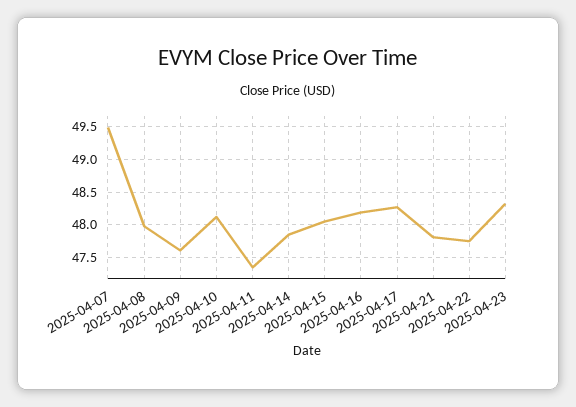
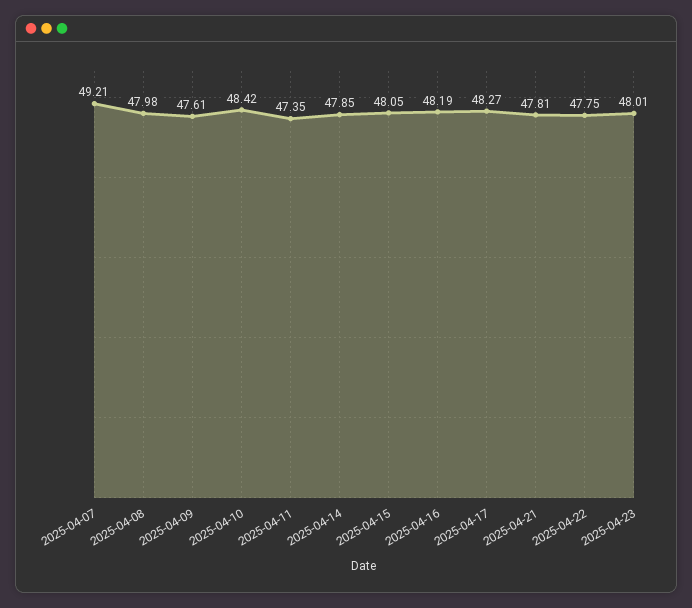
  {
-   "2025-04-07": 49.5,
+   "2025-04-07": 49.21,
    "2025-04-08": 47.98,
    "2025-04-09": 47.61,
-   "2025-04-10": 48.1,
+   "2025-04-10": 48.42,
    "2025-04-11": 47.35,
    "2025-04-14": 47.85,
    "2025-04-15": 48.05,
    "2025-04-16": 48.19,
    "2025-04-17": 48.27,
    "2025-04-21": 47.81,
    "2025-04-22": 47.75,
-   "2025-04-23": 48.3
+   "2025-04-23": 48.01
  }

